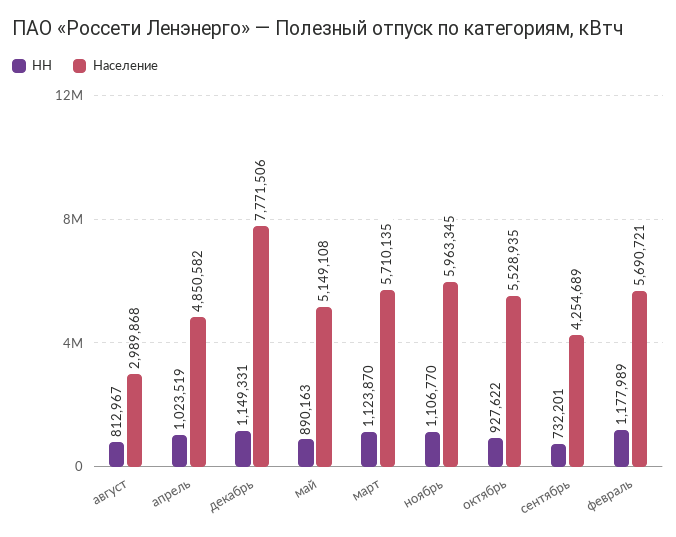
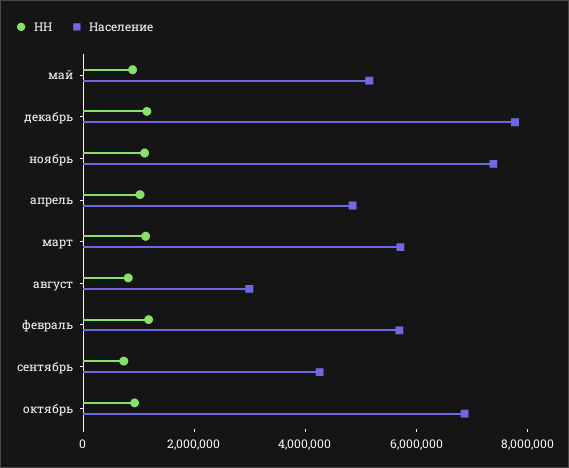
  {
    "НН": {
      "август": 812967,
      "апрель": 1023519,
      "декабрь": 1149331,
      "май": 890163,
      "март": 1123870,
      "ноябрь": 1106770,
      "октябрь": 927622,
      "сентябрь": 732201,
      "февраль": 1177989
    },
    "Население": {
      "август": 2989868,
      "апрель": 4850582,
      "декабрь": 7771506,
      "май": 5149108,
      "март": 5710135,
-     "ноябрь": 5963345,
+     "ноябрь": 7500000,
-     "октябрь": 5528935,
+     "октябрь": 7000000,
      "сентябрь": 4254689,
      "февраль": 5690721
    }
  }

